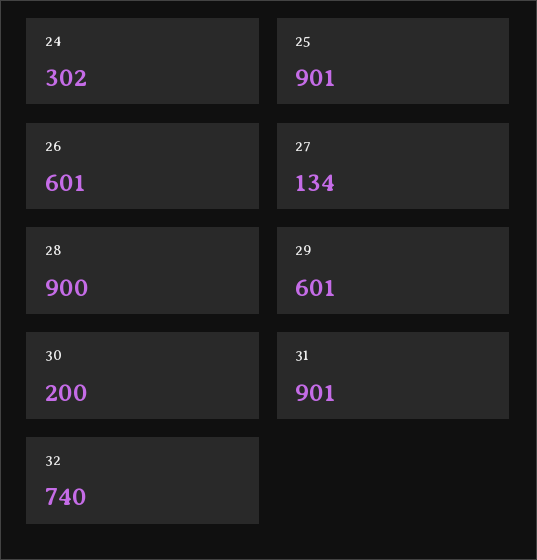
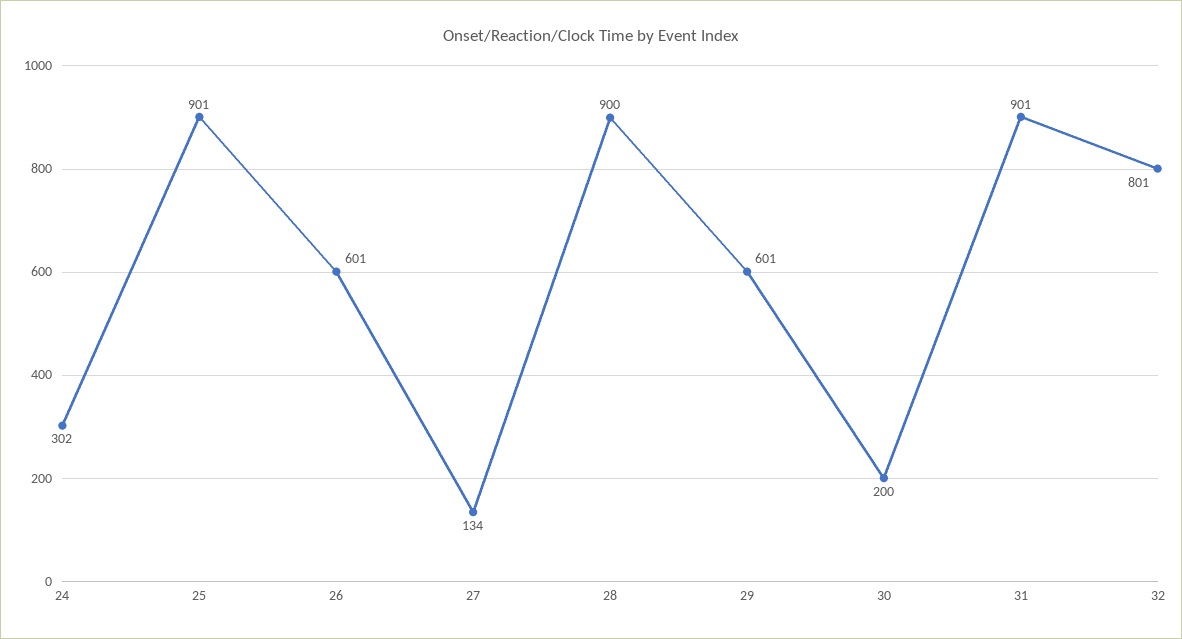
  {
    "24": 302,
    "25": 901,
    "26": 601,
    "27": 134,
    "28": 900,
    "29": 601,
    "30": 200,
    "31": 901,
-   "32": 740
+   "32": 801
  }

